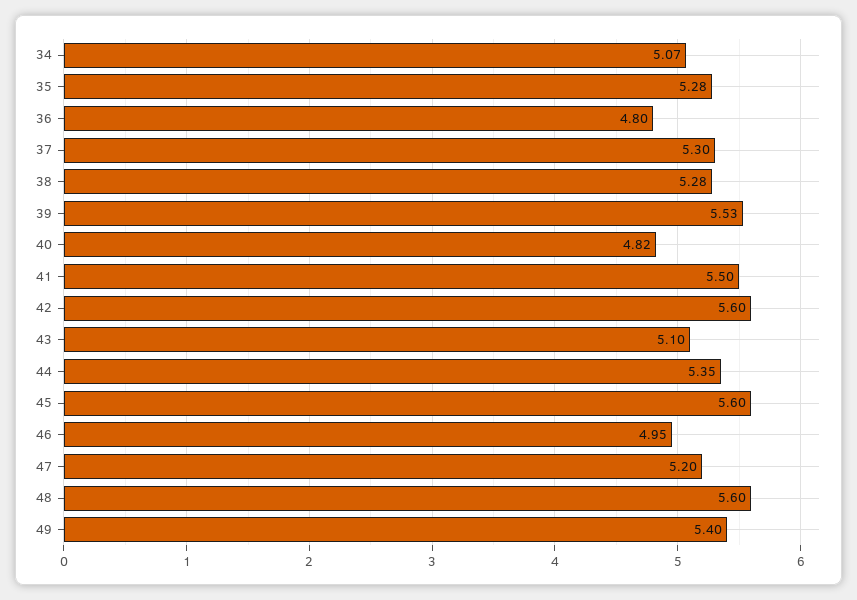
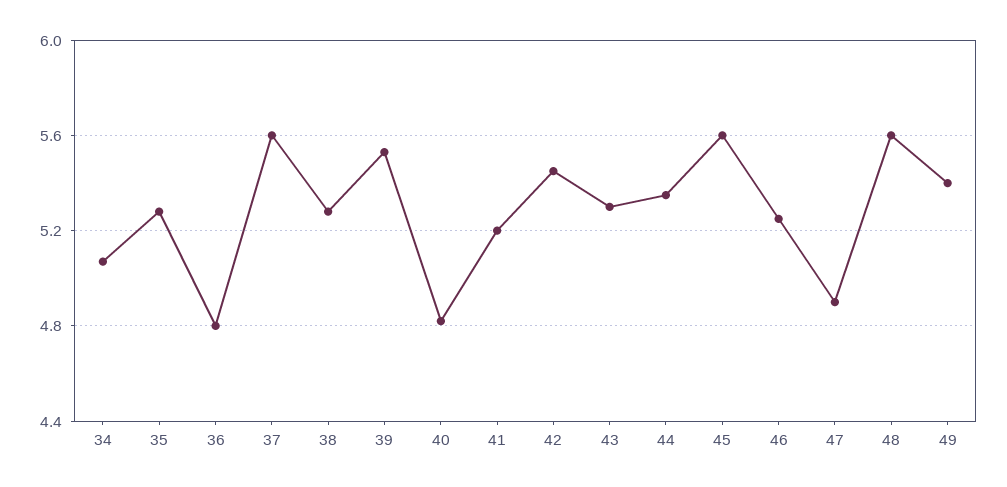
  {
    "34": 5.07,
    "35": 5.28,
    "36": 4.8,
-   "37": 5.3,
+   "37": 5.6,
    "38": 5.28,
    "39": 5.53,
    "40": 4.82,
-   "41": 5.5,
+   "41": 5.2,
-   "42": 5.6,
+   "42": 5.45,
-   "43": 5.1,
+   "43": 5.3,
    "44": 5.35,
    "45": 5.6,
-   "46": 4.95,
+   "46": 5.25,
-   "47": 5.2,
+   "47": 4.9,
    "48": 5.6,
    "49": 5.4
  }

